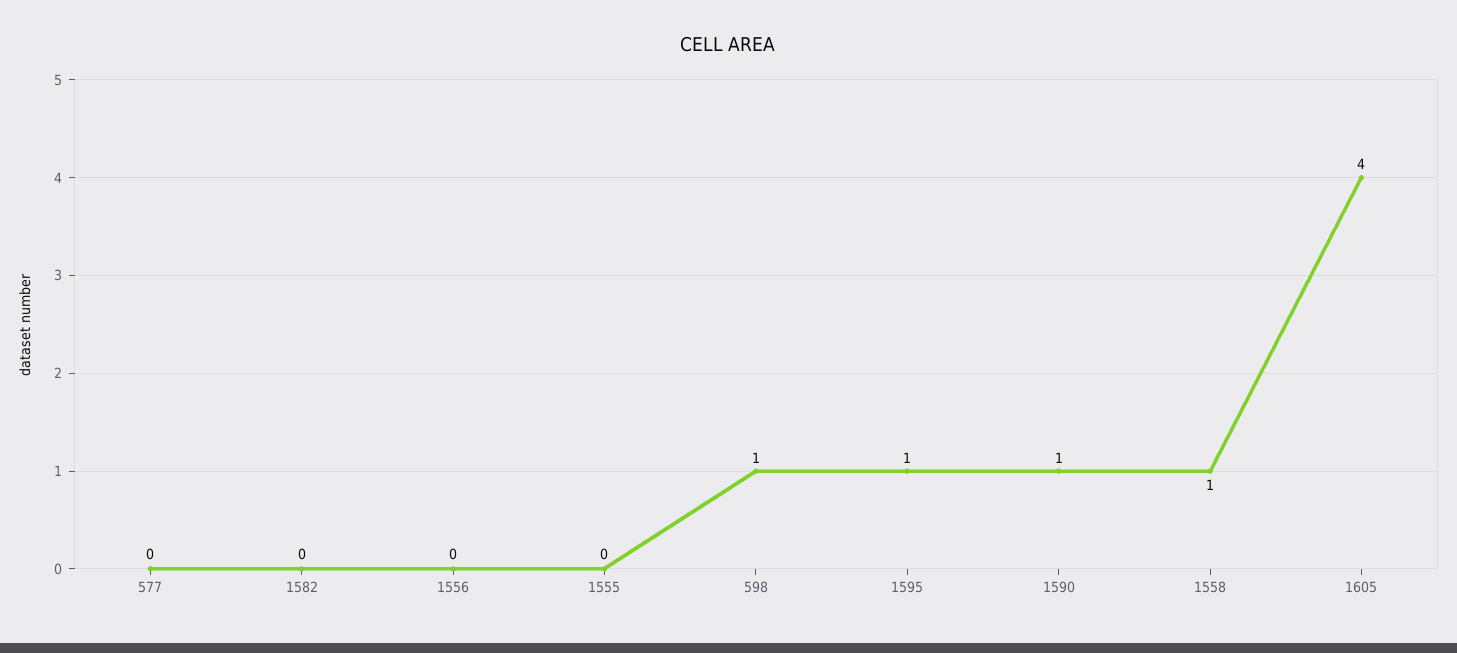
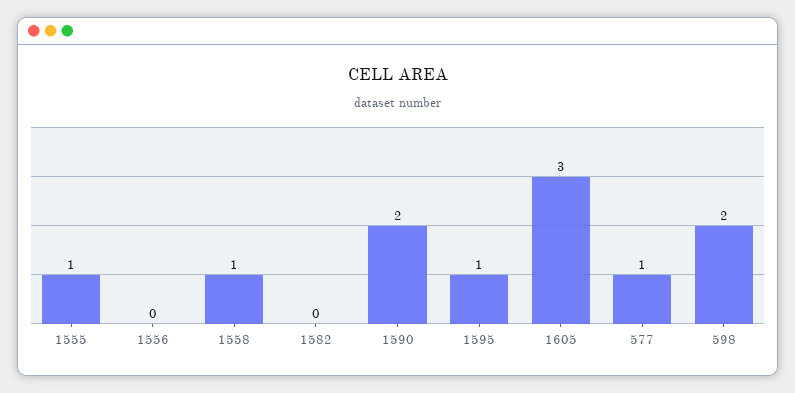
  {
-   "577": 0,
+   "577": 1,
    "1582": 0,
    "1556": 0,
-   "1555": 0,
+   "1555": 1,
-   "598": 1,
+   "598": 2,
    "1595": 1,
-   "1590": 1,
+   "1590": 2,
    "1558": 1,
-   "1605": 4
+   "1605": 3
  }

